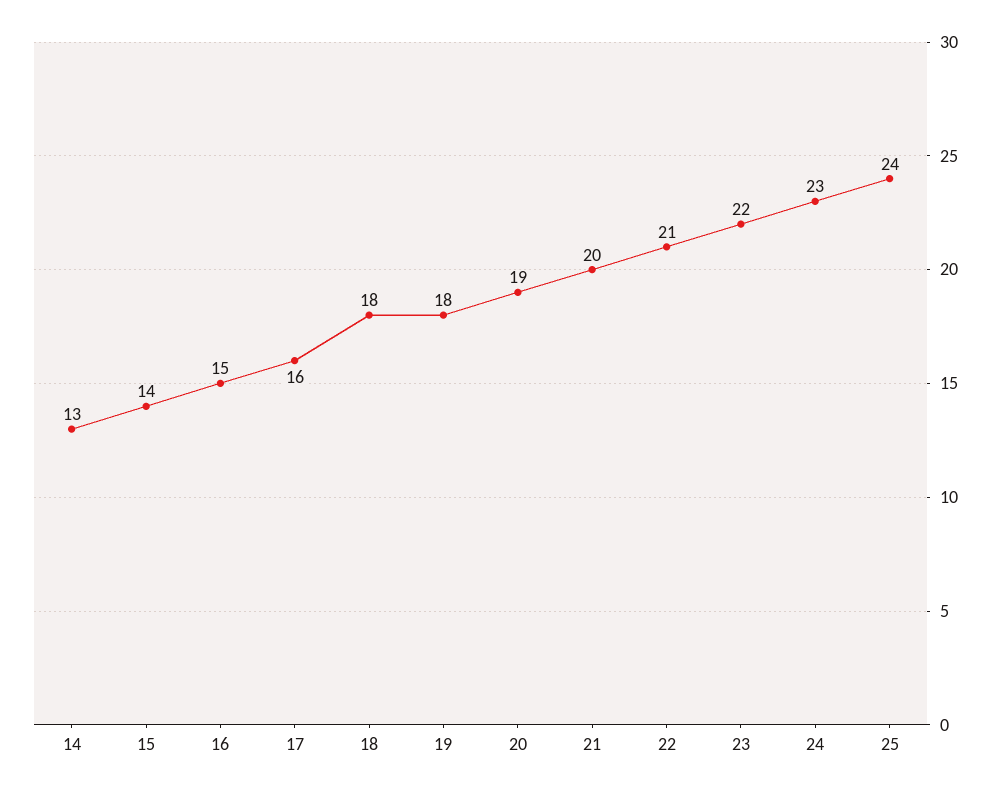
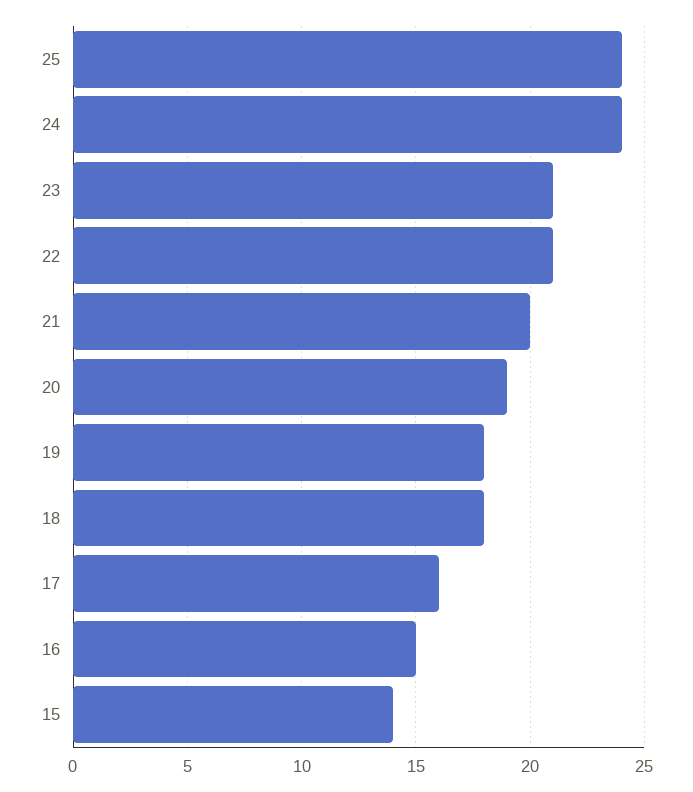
  {
-   "14": 13,
    "15": 14,
    "16": 15,
    "17": 16,
    "18": 18,
    "19": 18,
    "20": 19,
    "21": 20,
    "22": 21,
-   "23": 22,
+   "23": 21,
-   "24": 23,
+   "24": 24,
    "25": 24
  }

